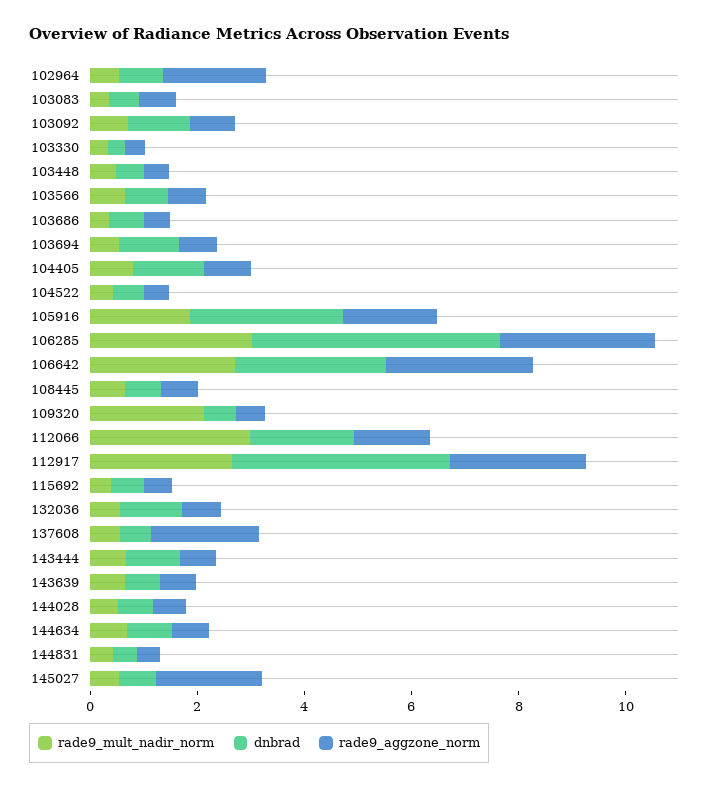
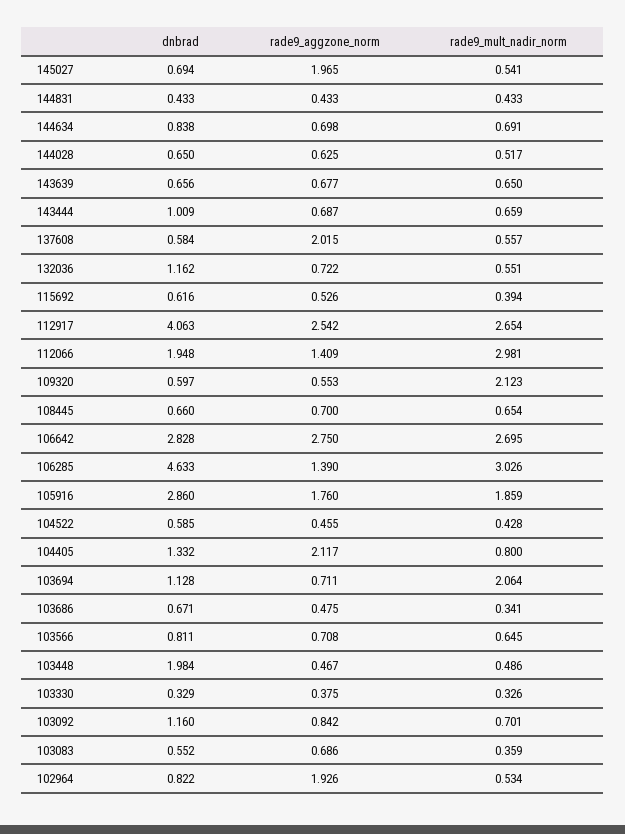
  {
    "rade9_mult_nadir_norm": {
      "102964": 0.534,
      "103083": 0.359,
      "103092": 0.701,
      "103330": 0.326,
      "103448": 0.486,
      "103566": 0.645,
      "103686": 0.341,
-     "103694": 0.5,
+     "103694": 2.064,
      "104405": 0.8,
      "104522": 0.428,
      "105916": 1.859,
      "106285": 3.026,
      "106642": 2.695,
      "108445": 0.654,
      "109320": 2.123,
      "112066": 2.981,
      "112917": 2.654,
      "115692": 0.394,
      "132036": 0.551,
      "137608": 0.557,
      "143444": 0.659,
      "143639": 0.65,
      "144028": 0.517,
      "144634": 0.691,
      "144831": 0.433,
      "145027": 0.541
    },
    "dnbrad": {
      "102964": 0.822,
      "103083": 0.552,
      "103092": 1.16,
      "103330": 0.329,
-     "103448": 0.5,
+     "103448": 1.984,
      "103566": 0.811,
      "103686": 0.671,
      "103694": 1.128,
      "104405": 1.332,
      "104522": 0.585,
      "105916": 2.86,
      "106285": 4.633,
      "106642": 2.828,
      "108445": 0.66,
      "109320": 0.597,
      "112066": 1.948,
      "112917": 4.063,
      "115692": 0.616,
      "132036": 1.162,
      "137608": 0.584,
      "143444": 1.009,
      "143639": 0.656,
      "144028": 0.65,
      "144634": 0.838,
      "144831": 0.433,
      "145027": 0.694
    },
    "rade9_aggzone_norm": {
      "102964": 1.926,
      "103083": 0.686,
      "103092": 0.842,
      "103330": 0.375,
      "103448": 0.467,
      "103566": 0.708,
      "103686": 0.475,
      "103694": 0.711,
-     "104405": 1,
+     "104405": 2.117,
      "104522": 0.455,
      "105916": 1.76,
-     "106285": 3,
+     "106285": 1.39,
      "106642": 2.75,
      "108445": 0.7,
      "109320": 0.553,
      "112066": 1.409,
      "112917": 2.542,
      "115692": 0.526,
      "132036": 0.722,
      "137608": 2.015,
      "143444": 0.687,
      "143639": 0.677,
      "144028": 0.625,
      "144634": 0.698,
      "144831": 0.433,
      "145027": 1.965
    }
  }

